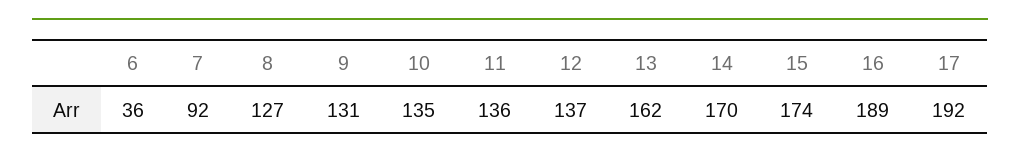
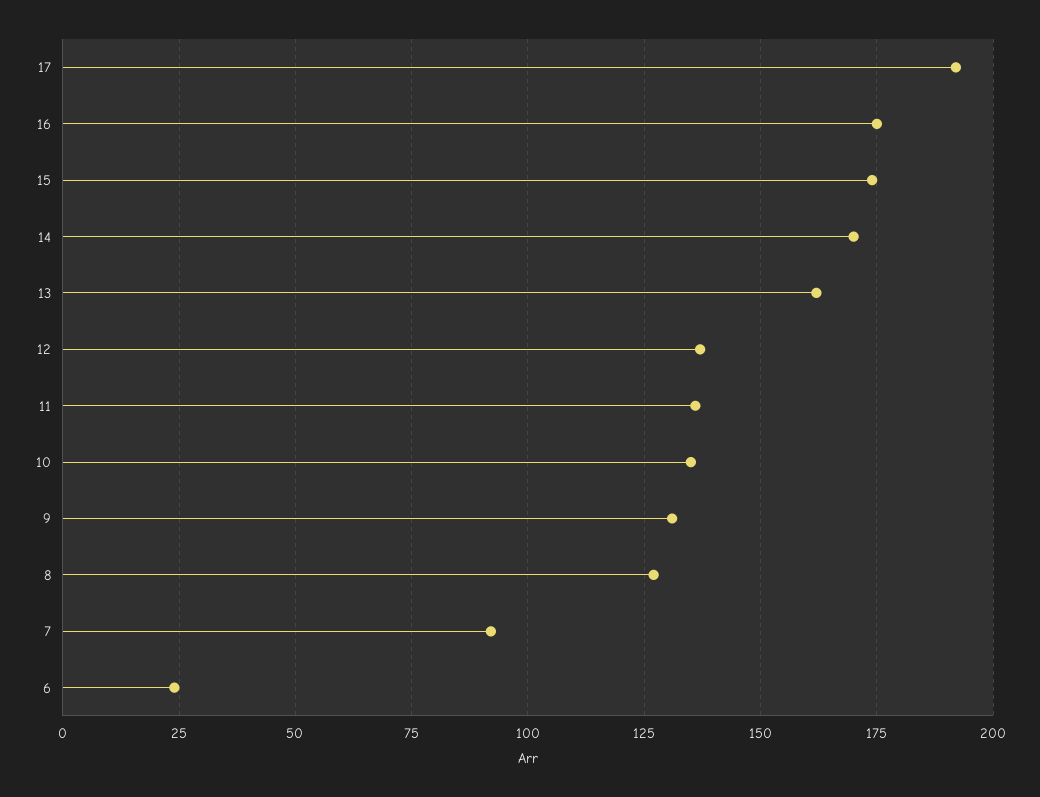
  {
-   "6": 36,
+   "6": 25,
    "7": 92,
    "8": 127,
    "9": 131,
    "10": 135,
    "11": 136,
    "12": 137,
    "13": 162,
    "14": 170,
    "15": 174,
-   "16": 189,
+   "16": 175,
    "17": 192
  }

